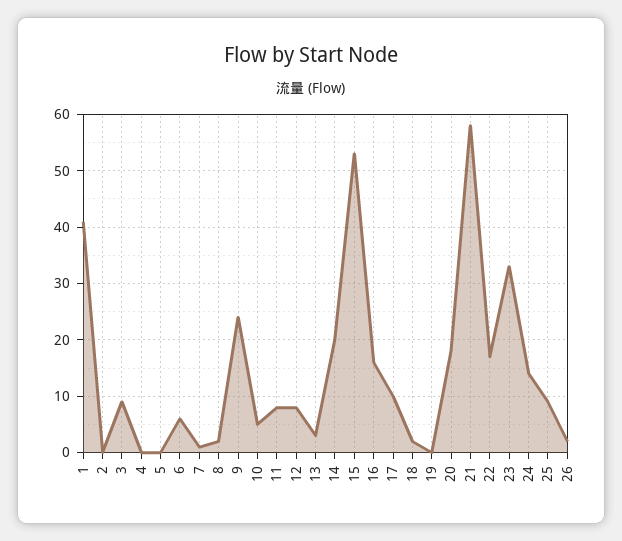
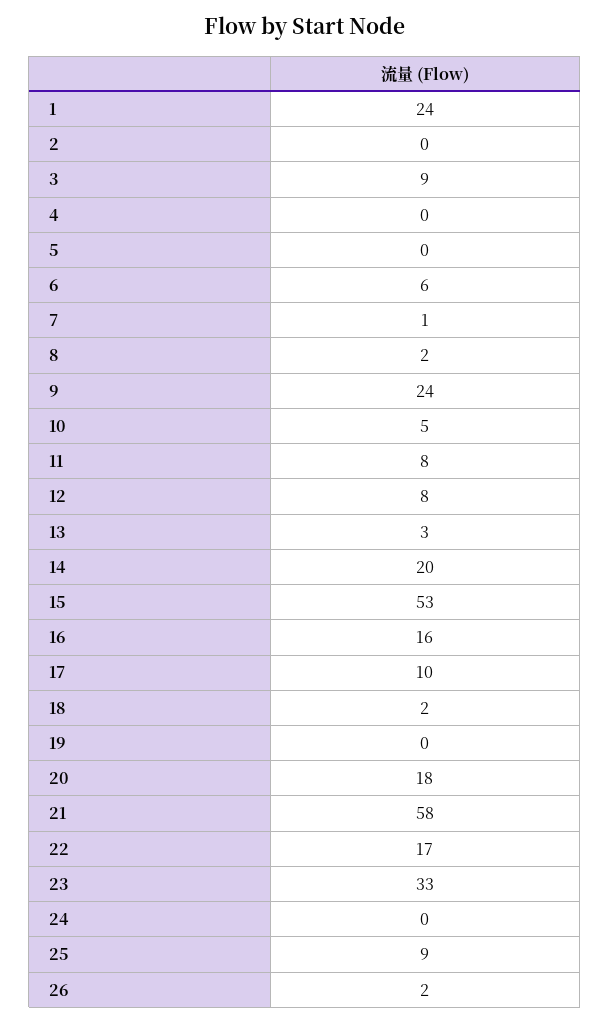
  {
-   "1": 40,
+   "1": 24,
    "2": 0,
    "3": 9,
    "4": 0,
    "5": 0,
    "6": 6,
    "7": 1,
    "8": 2,
    "9": 24,
    "10": 5,
    "11": 8,
    "12": 8,
    "13": 3,
    "14": 20,
    "15": 53,
    "16": 16,
    "17": 10,
    "18": 2,
    "19": 0,
    "20": 18,
    "21": 58,
    "22": 17,
    "23": 33,
-   "24": 15,
+   "24": 0,
    "25": 9,
    "26": 2
  }

